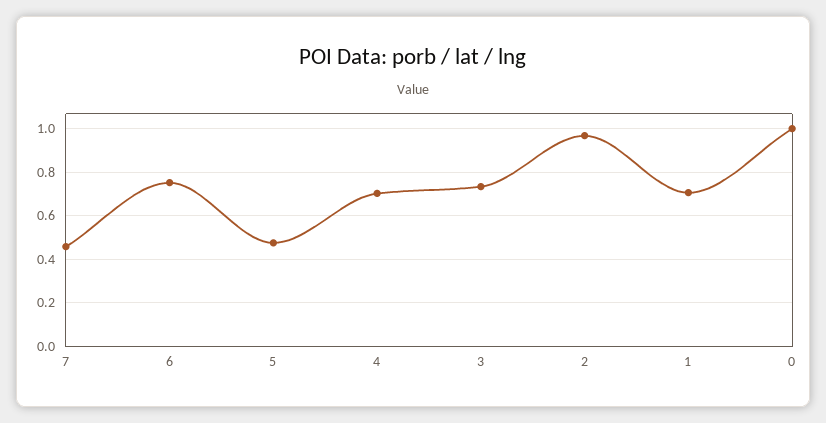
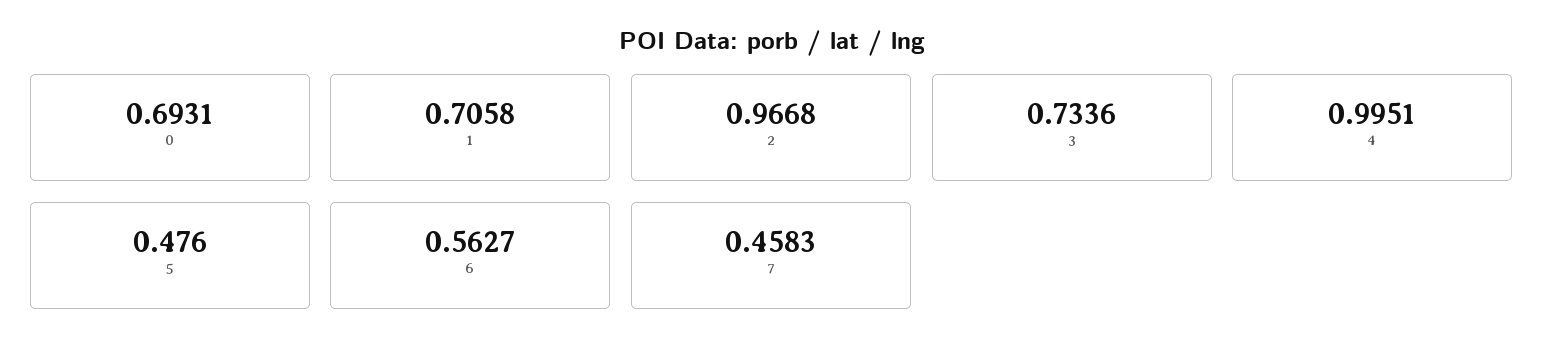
  {
    "7": 0.4583,
-   "6": 0.75,
+   "6": 0.5627,
    "5": 0.476,
-   "4": 0.7,
+   "4": 0.9951,
    "3": 0.7336,
    "2": 0.9668,
    "1": 0.7058,
-   "0": 1
+   "0": 0.6931
  }

